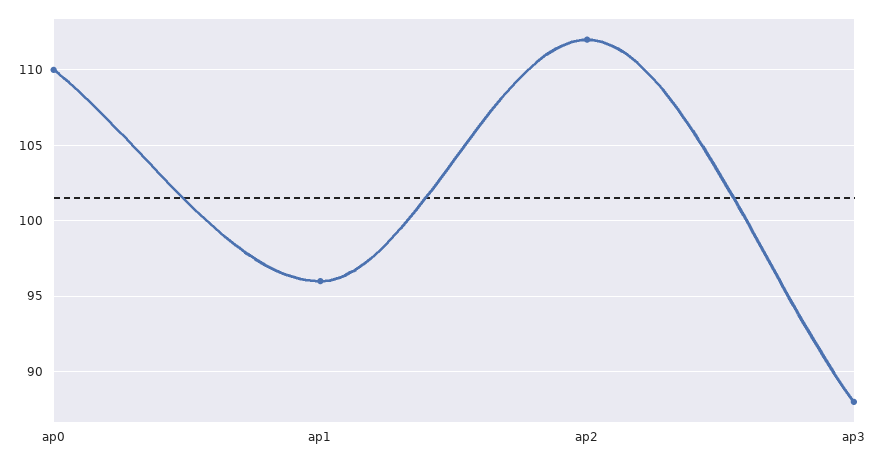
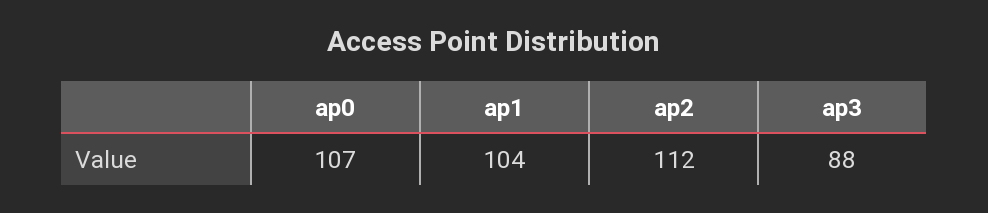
  {
-   "ap0": 110,
+   "ap0": 107,
-   "ap1": 96,
+   "ap1": 104,
    "ap2": 112,
    "ap3": 88
  }

